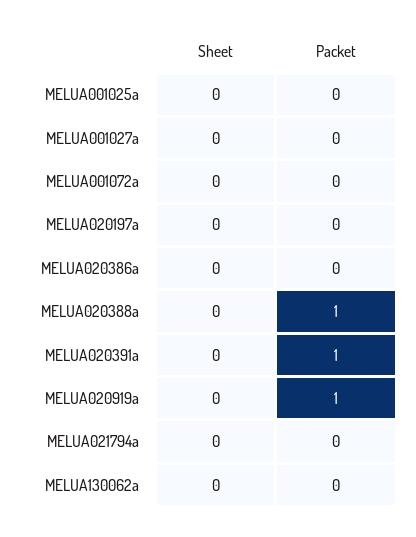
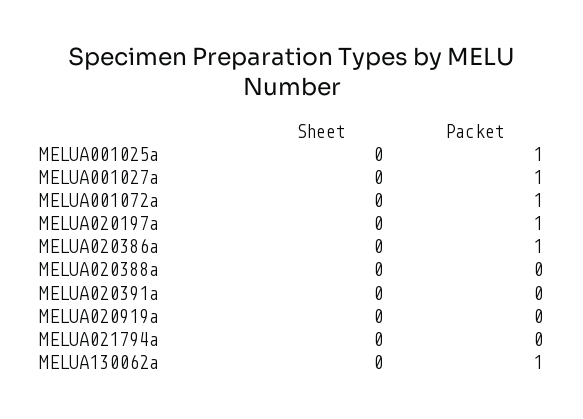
  {
    "Sheet": {
      "MELUA001025a": 0,
      "MELUA001027a": 0,
      "MELUA001072a": 0,
      "MELUA020197a": 0,
      "MELUA020386a": 0,
      "MELUA020388a": 0,
      "MELUA020391a": 0,
      "MELUA020919a": 0,
      "MELUA021794a": 0,
      "MELUA130062a": 0
    },
    "Packet": {
-     "MELUA001025a": 0,
+     "MELUA001025a": 1,
-     "MELUA001027a": 0,
+     "MELUA001027a": 1,
-     "MELUA001072a": 0,
+     "MELUA001072a": 1,
-     "MELUA020197a": 0,
+     "MELUA020197a": 1,
-     "MELUA020386a": 0,
+     "MELUA020386a": 1,
-     "MELUA020388a": 1,
+     "MELUA020388a": 0,
-     "MELUA020391a": 1,
+     "MELUA020391a": 0,
-     "MELUA020919a": 1,
+     "MELUA020919a": 0,
      "MELUA021794a": 0,
-     "MELUA130062a": 0
+     "MELUA130062a": 1
    }
  }

